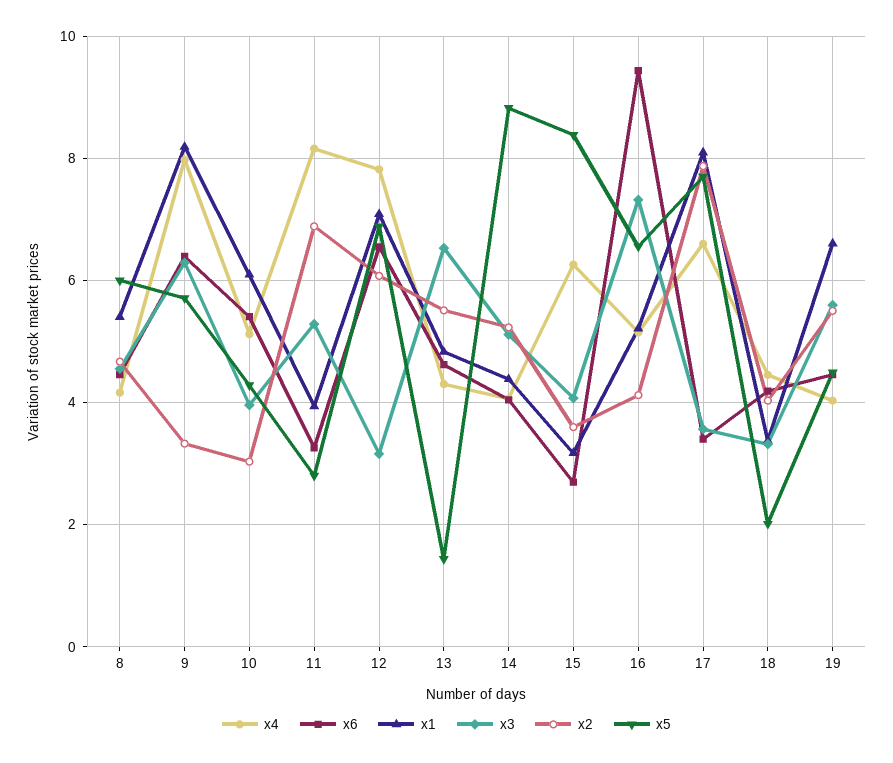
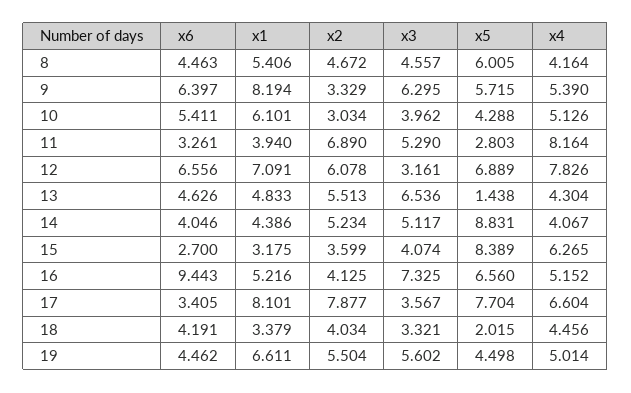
  {
    "x4": {
      "8": 4.164,
-     "9": 8,
+     "9": 5.39,
      "10": 5.126,
      "11": 8.164,
      "12": 7.826,
      "13": 4.304,
      "14": 4.067,
      "15": 6.265,
      "16": 5.152,
      "17": 6.604,
      "18": 4.456,
-     "19": 4
+     "19": 5.014
    },
    "x6": {
      "8": 4.463,
      "9": 6.397,
      "10": 5.411,
      "11": 3.261,
      "12": 6.556,
      "13": 4.626,
      "14": 4.046,
      "15": 2.7,
      "16": 9.443,
      "17": 3.405,
      "18": 4.191,
      "19": 4.462
    },
    "x1": {
      "8": 5.406,
      "9": 8.194,
      "10": 6.101,
      "11": 3.94,
      "12": 7.091,
      "13": 4.833,
      "14": 4.386,
      "15": 3.175,
      "16": 5.216,
      "17": 8.101,
      "18": 3.379,
      "19": 6.611
    },
    "x3": {
      "8": 4.557,
      "9": 6.295,
      "10": 3.962,
      "11": 5.29,
      "12": 3.161,
      "13": 6.536,
      "14": 5.117,
      "15": 4.074,
      "16": 7.325,
      "17": 3.567,
      "18": 3.321,
      "19": 5.602
    },
    "x2": {
      "8": 4.672,
      "9": 3.329,
      "10": 3.034,
      "11": 6.89,
      "12": 6.078,
      "13": 5.513,
      "14": 5.234,
      "15": 3.599,
      "16": 4.125,
      "17": 7.877,
      "18": 4.034,
      "19": 5.504
    },
    "x5": {
      "8": 6.005,
      "9": 5.715,
      "10": 4.288,
      "11": 2.803,
      "12": 6.889,
      "13": 1.438,
      "14": 8.831,
      "15": 8.389,
      "16": 6.56,
      "17": 7.704,
      "18": 2.015,
      "19": 4.498
    }
  }

